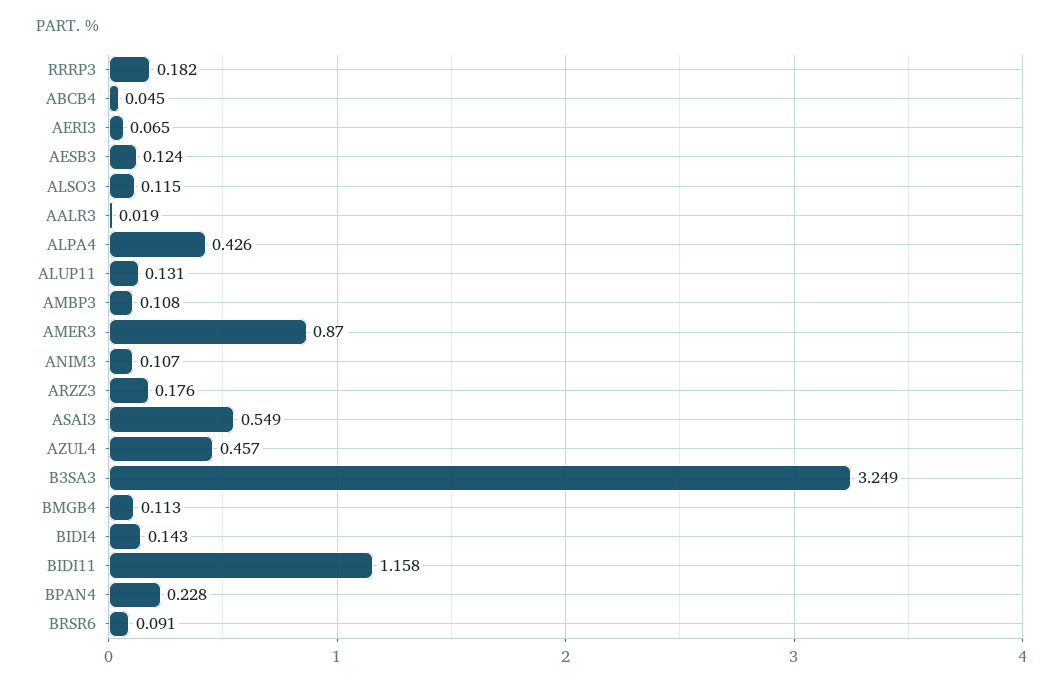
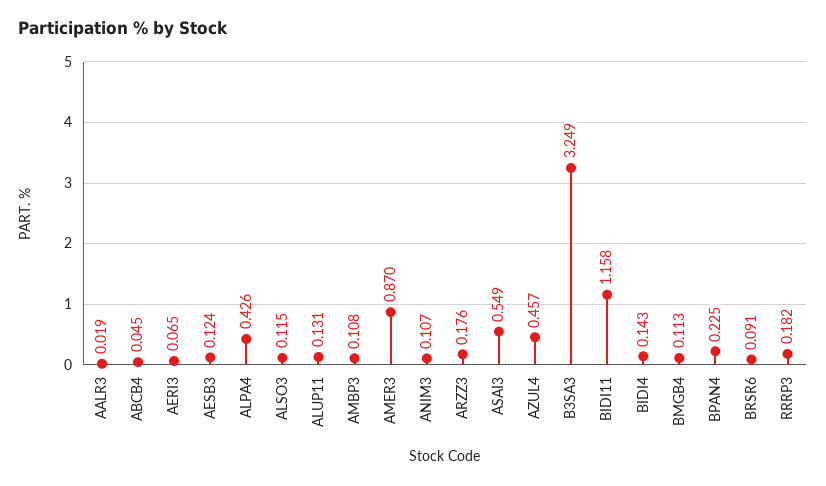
  {
    "RRRP3": 0.182,
    "ABCB4": 0.045,
    "AERI3": 0.065,
    "AESB3": 0.124,
    "ALSO3": 0.115,
    "AALR3": 0.019,
    "ALPA4": 0.426,
    "ALUP11": 0.131,
    "AMBP3": 0.108,
    "AMER3": 0.87,
    "ANIM3": 0.107,
    "ARZZ3": 0.176,
    "ASAI3": 0.549,
    "AZUL4": 0.457,
    "B3SA3": 3.249,
    "BMGB4": 0.113,
    "BIDI4": 0.143,
    "BIDI11": 1.158,
-   "BPAN4": 0.228,
+   "BPAN4": 0.225,
    "BRSR6": 0.091
  }

